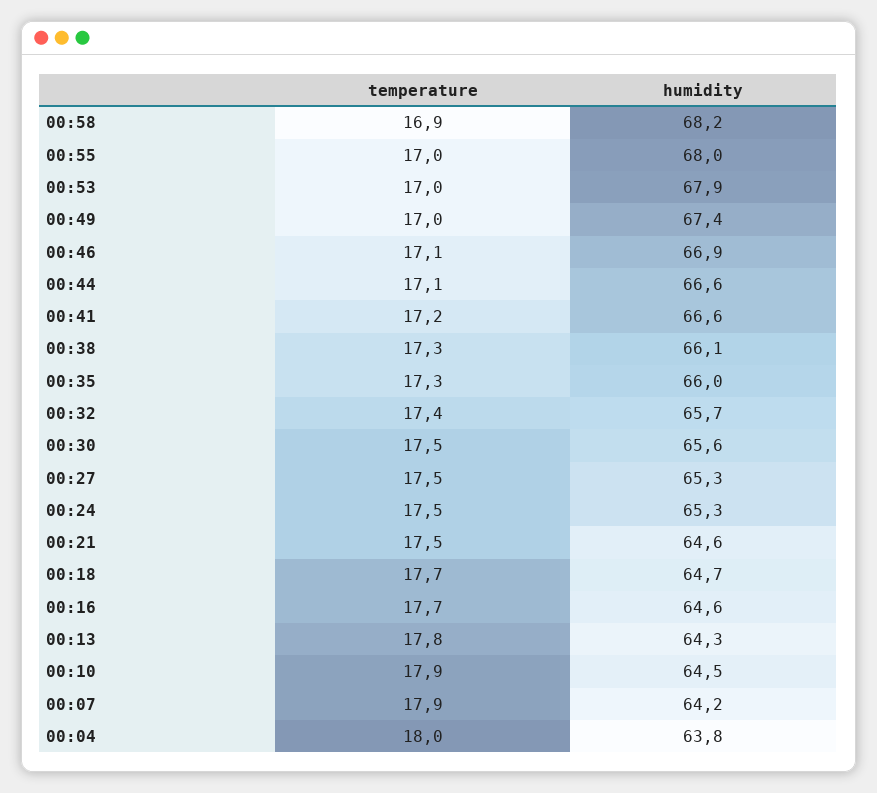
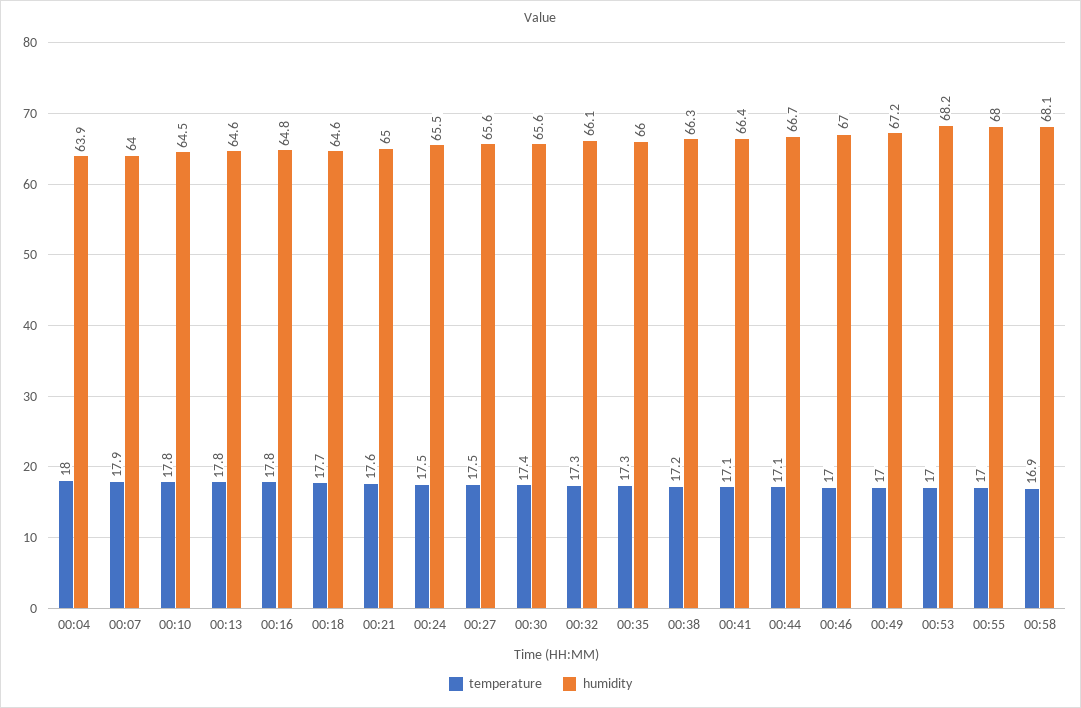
  {
    "temperature": {
      "00:58": 16.9,
      "00:55": 17,
      "00:53": 17,
      "00:49": 17,
-     "00:46": 17.1,
+     "00:46": 17,
      "00:44": 17.1,
-     "00:41": 17.2,
+     "00:41": 17.1,
-     "00:38": 17.3,
+     "00:38": 17.2,
      "00:35": 17.3,
-     "00:32": 17.4,
+     "00:32": 17.3,
-     "00:30": 17.5,
+     "00:30": 17.4,
      "00:27": 17.5,
      "00:24": 17.5,
-     "00:21": 17.5,
+     "00:21": 17.6,
      "00:18": 17.7,
-     "00:16": 17.7,
+     "00:16": 17.8,
      "00:13": 17.8,
-     "00:10": 17.9,
+     "00:10": 17.8,
      "00:07": 17.9,
      "00:04": 18
    },
    "humidity": {
-     "00:58": 68.2,
+     "00:58": 68.1,
      "00:55": 68,
-     "00:53": 67.9,
+     "00:53": 68.2,
-     "00:49": 67.4,
+     "00:49": 67.2,
-     "00:46": 66.9,
+     "00:46": 67,
-     "00:44": 66.6,
+     "00:44": 66.7,
-     "00:41": 66.6,
+     "00:41": 66.4,
-     "00:38": 66.1,
+     "00:38": 66.3,
      "00:35": 66,
-     "00:32": 65.7,
+     "00:32": 66.1,
      "00:30": 65.6,
-     "00:27": 65.3,
+     "00:27": 65.6,
-     "00:24": 65.3,
+     "00:24": 65.5,
-     "00:21": 64.6,
+     "00:21": 65,
-     "00:18": 64.7,
+     "00:18": 64.6,
-     "00:16": 64.6,
+     "00:16": 64.8,
-     "00:13": 64.3,
+     "00:13": 64.6,
      "00:10": 64.5,
-     "00:07": 64.2,
+     "00:07": 64,
-     "00:04": 63.8
+     "00:04": 63.9
    }
  }

